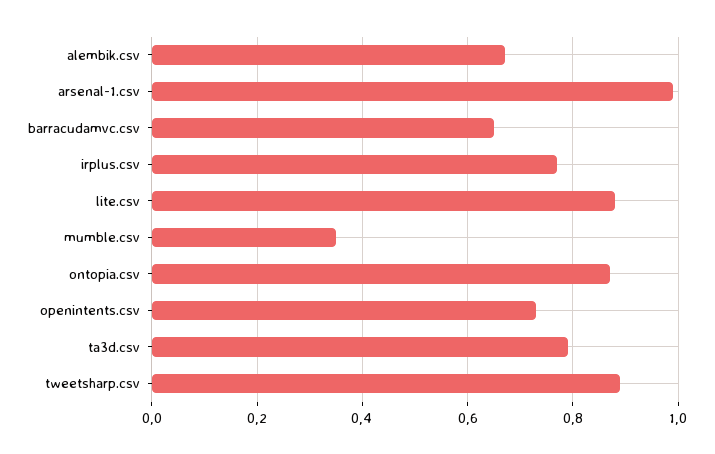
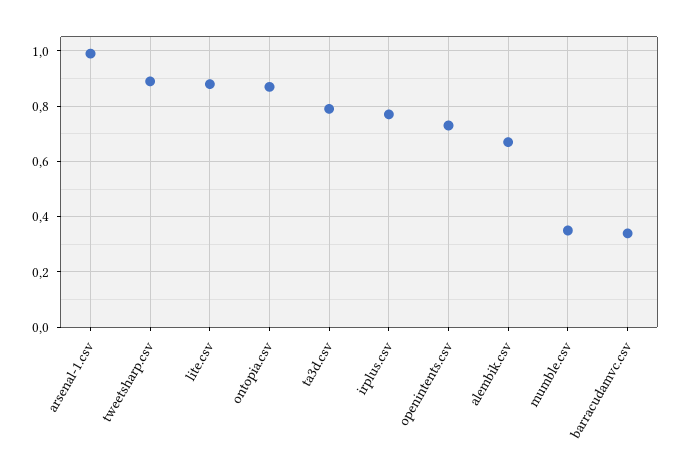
  {
    "alembik.csv": 0.65,
    "arsenal-1.csv": 1,
-   "barracudamvc.csv": 0.65,
+   "barracudamvc.csv": 0.35,
    "irplus.csv": 0.75,
    "lite.csv": 0.9,
    "mumble.csv": 0.35,
    "ontopia.csv": 0.85,
    "openintents.csv": 0.75,
    "ta3d.csv": 0.8,
    "tweetsharp.csv": 0.9
  }

